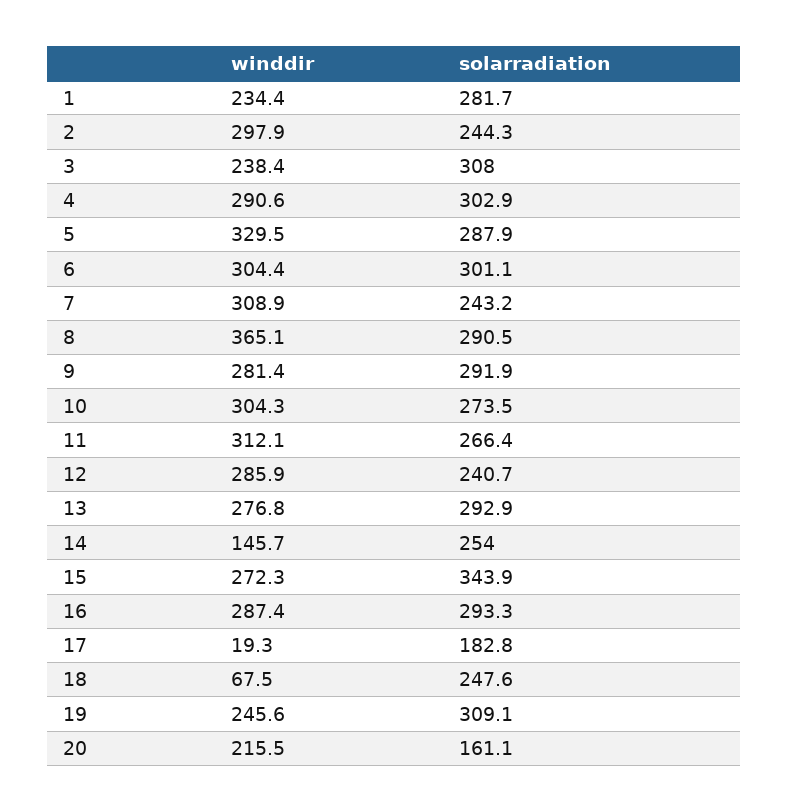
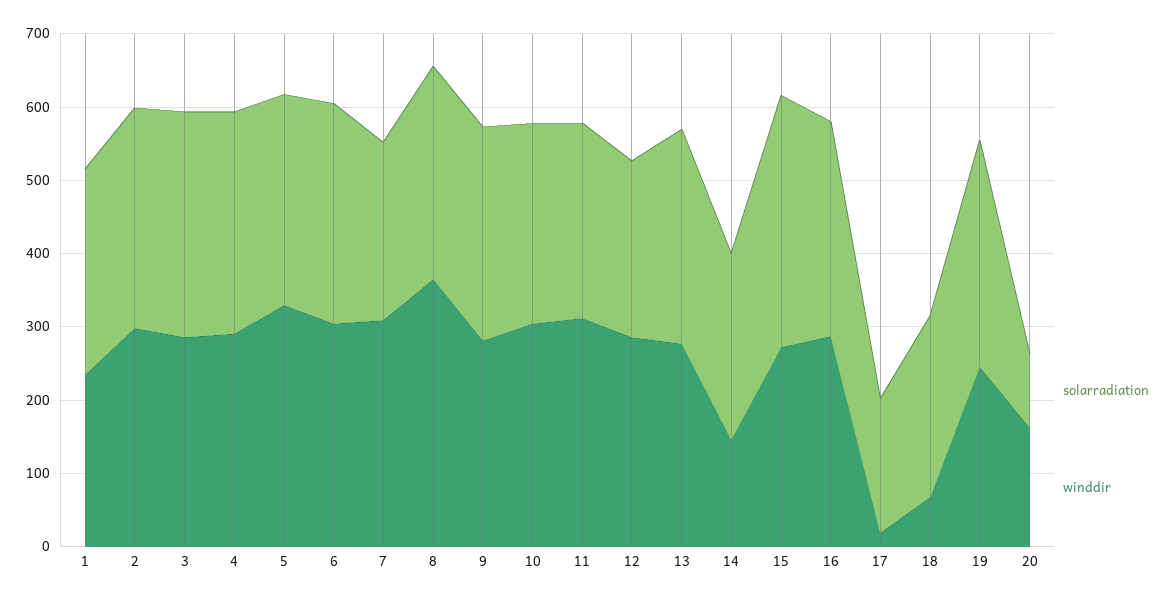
  {
    "winddir": {
      "1": 234.4,
      "2": 297.9,
-     "3": 238.4,
+     "3": 280,
      "4": 290.6,
      "5": 329.5,
      "6": 304.4,
      "7": 308.9,
      "8": 365.1,
      "9": 281.4,
      "10": 304.3,
      "11": 312.1,
      "12": 285.9,
      "13": 276.8,
      "14": 145.7,
      "15": 272.3,
      "16": 287.4,
      "17": 19.3,
      "18": 67.5,
      "19": 245.6,
-     "20": 215.5
+     "20": 160
    },
    "solarradiation": {
      "1": 281.7,
-     "2": 244.3,
+     "2": 300,
      "3": 308,
      "4": 302.9,
      "5": 287.9,
      "6": 301.1,
      "7": 243.2,
      "8": 290.5,
      "9": 291.9,
      "10": 273.5,
      "11": 266.4,
      "12": 240.7,
      "13": 292.9,
      "14": 254,
      "15": 343.9,
      "16": 293.3,
      "17": 182.8,
      "18": 247.6,
      "19": 309.1,
-     "20": 161.1
+     "20": 100
    }
  }

